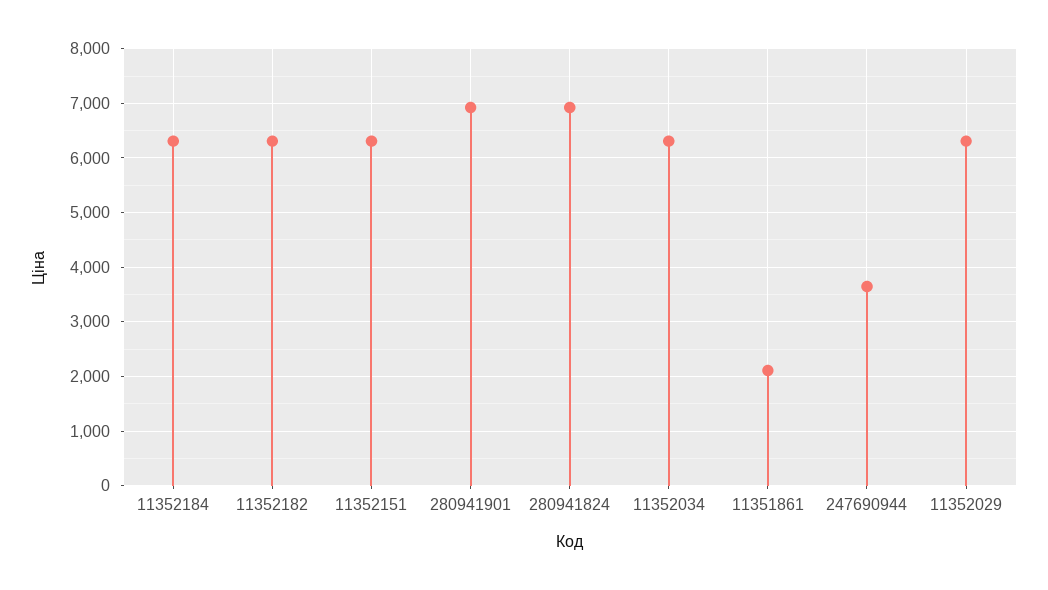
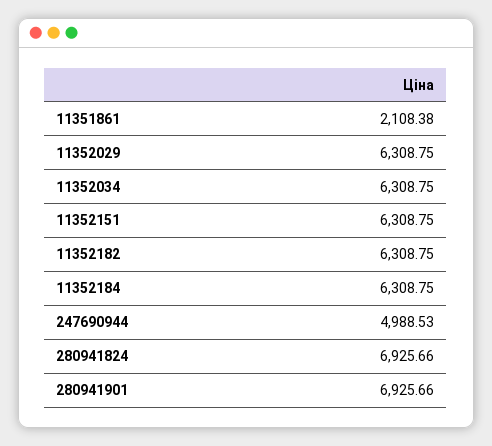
  {
    "11352184": 6308.75,
    "11352182": 6308.75,
    "11352151": 6308.75,
    "280941901": 6925.66,
    "280941824": 6925.66,
    "11352034": 6308.75,
    "11351861": 2108.38,
-   "247690944": 3600,
+   "247690944": 4988.53,
    "11352029": 6308.75
  }

